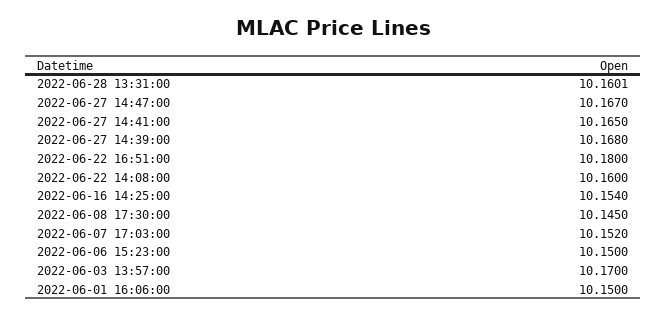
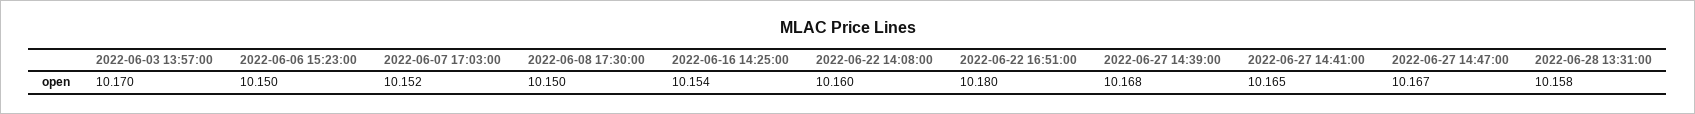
  {
-   "2022-06-28 13:31:00": 10.1601,
+   "2022-06-28 13:31:00": 10.158,
    "2022-06-27 14:47:00": 10.167,
    "2022-06-27 14:41:00": 10.165,
    "2022-06-27 14:39:00": 10.168,
    "2022-06-22 16:51:00": 10.18,
    "2022-06-22 14:08:00": 10.16,
    "2022-06-16 14:25:00": 10.154,
-   "2022-06-08 17:30:00": 10.145,
+   "2022-06-08 17:30:00": 10.15,
    "2022-06-07 17:03:00": 10.152,
    "2022-06-06 15:23:00": 10.15,
-   "2022-06-03 13:57:00": 10.17,
+   "2022-06-03 13:57:00": 10.17
-   "2022-06-01 16:06:00": 10.15
  }

